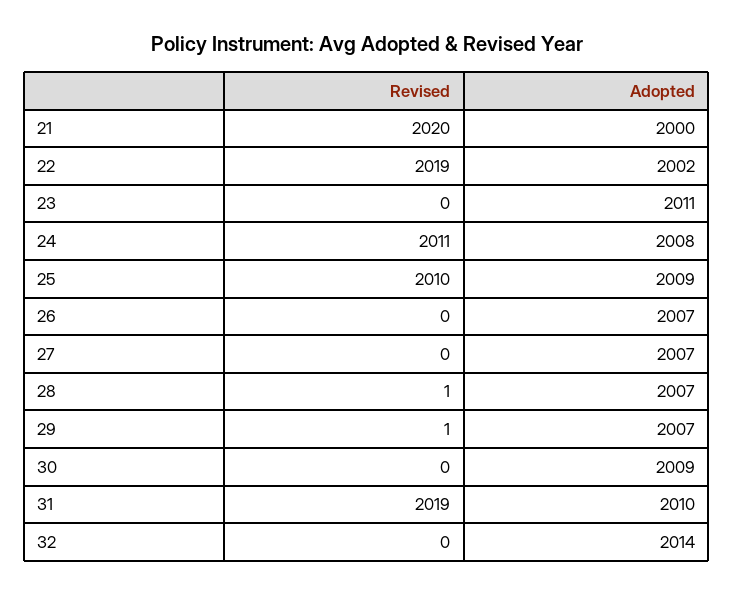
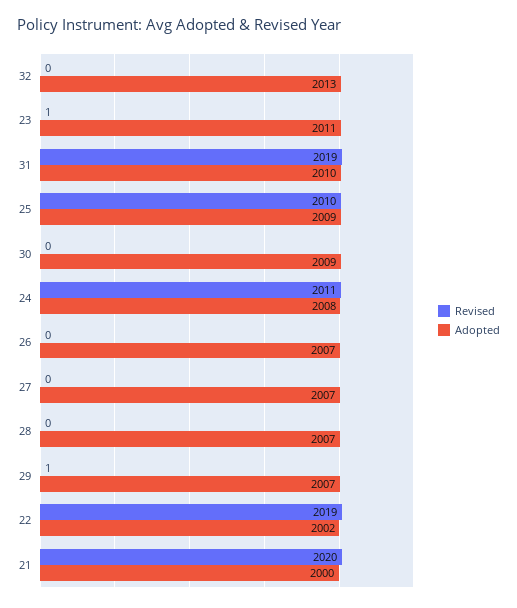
  {
    "Revised": {
      "21": 2020,
      "22": 2019,
-     "23": 0,
+     "23": 1,
      "24": 2011,
      "25": 2010,
      "26": 0,
      "27": 0,
-     "28": 1,
+     "28": 0,
      "29": 1,
      "30": 0,
      "31": 2019,
      "32": 0
    },
    "Adopted": {
      "21": 2000,
      "22": 2002,
      "23": 2011,
      "24": 2008,
      "25": 2009,
      "26": 2007,
      "27": 2007,
      "28": 2007,
      "29": 2007,
      "30": 2009,
      "31": 2010,
-     "32": 2014
+     "32": 2013
    }
  }

